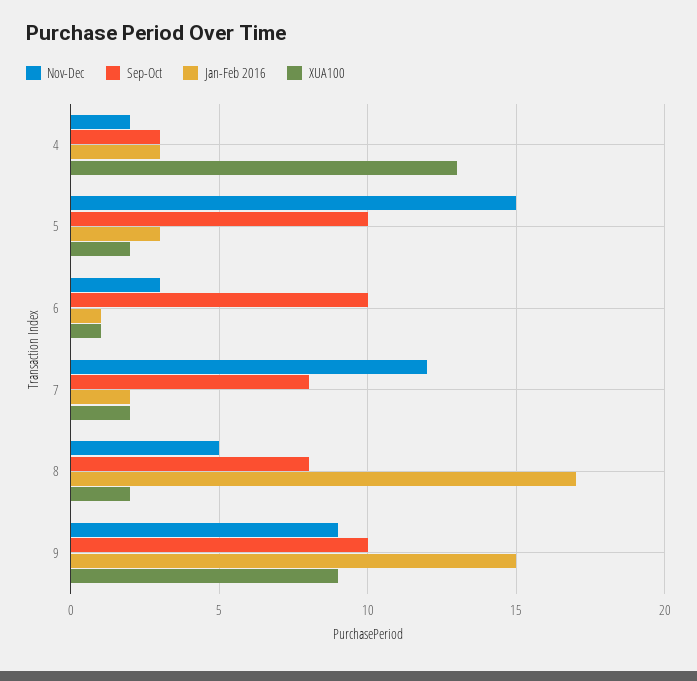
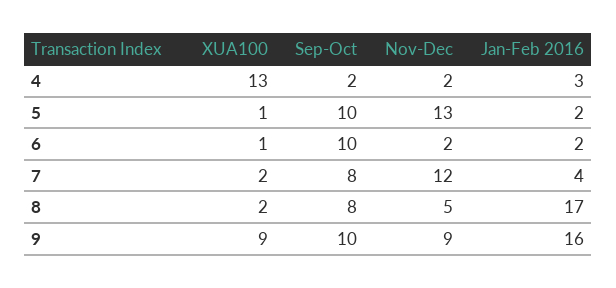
  {
    "Nov-Dec": {
      "4": 2,
-     "5": 15,
+     "5": 13,
-     "6": 3,
+     "6": 2,
      "7": 12,
      "8": 5,
      "9": 9
    },
    "Sep-Oct": {
-     "4": 3,
+     "4": 2,
      "5": 10,
      "6": 10,
      "7": 8,
      "8": 8,
      "9": 10
    },
    "Jan-Feb 2016": {
      "4": 3,
-     "5": 3,
+     "5": 2,
-     "6": 1,
+     "6": 2,
-     "7": 2,
+     "7": 4,
      "8": 17,
-     "9": 15
+     "9": 16
    },
    "XUA100": {
      "4": 13,
-     "5": 2,
+     "5": 1,
      "6": 1,
      "7": 2,
      "8": 2,
      "9": 9
    }
  }

